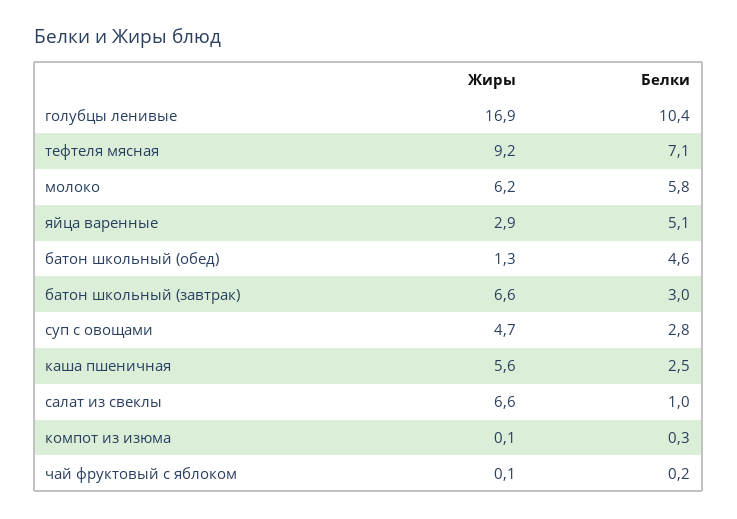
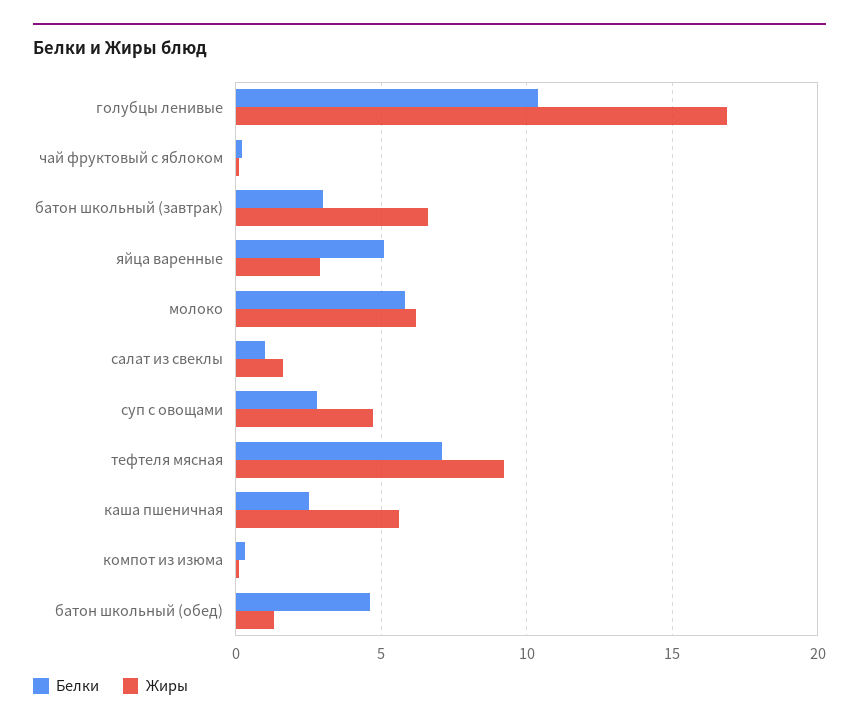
  {
    "Жиры": {
      "голубцы ленивые": 16.9,
      "тефтеля мясная": 9.2,
      "молоко": 6.2,
      "яйца варенные": 2.9,
      "батон школьный (обед)": 1.3,
      "батон школьный (завтрак)": 6.6,
      "суп с овощами": 4.7,
      "каша пшеничная": 5.6,
-     "салат из свеклы": 6.6,
+     "салат из свеклы": 1.5,
      "компот из изюма": 0.1,
      "чай фруктовый с яблоком": 0.1
    },
    "Белки": {
      "голубцы ленивые": 10.4,
      "тефтеля мясная": 7.1,
      "молоко": 5.8,
      "яйца варенные": 5.1,
      "батон школьный (обед)": 4.6,
      "батон школьный (завтрак)": 3,
      "суп с овощами": 2.8,
      "каша пшеничная": 2.5,
      "салат из свеклы": 1,
      "компот из изюма": 0.3,
      "чай фруктовый с яблоком": 0.2
    }
  }

